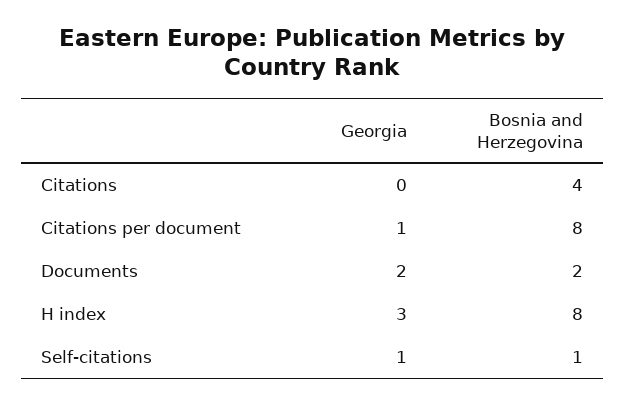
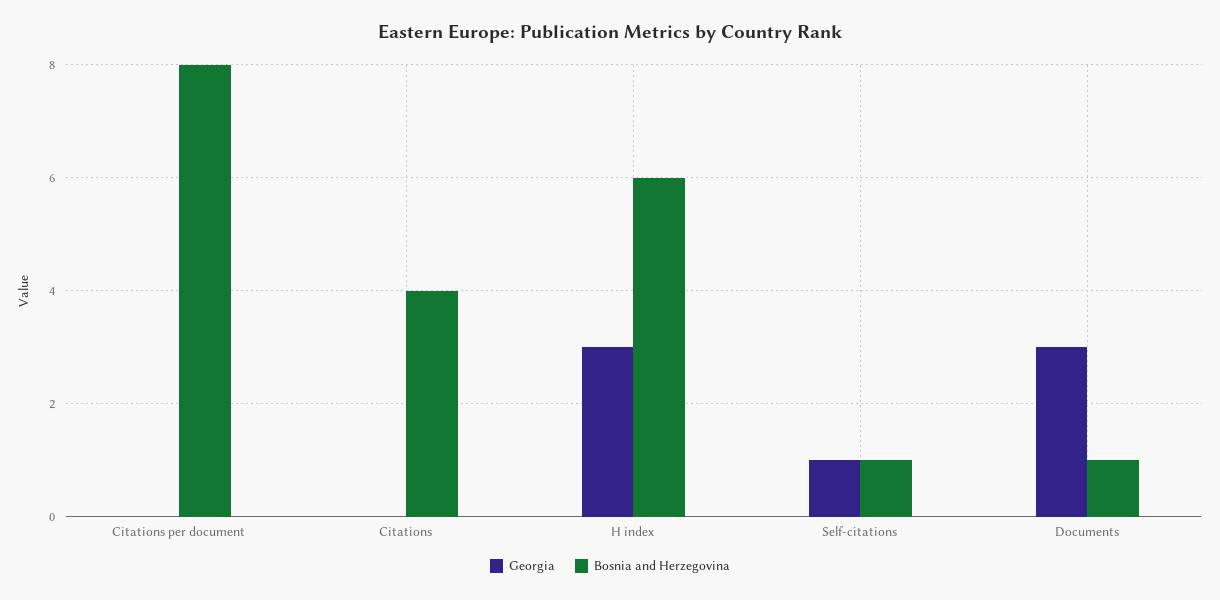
  {
    "Georgia": {
      "Citations": 0,
-     "Citations per document": 1,
+     "Citations per document": 0,
-     "Documents": 2,
+     "Documents": 3,
      "H index": 3,
      "Self-citations": 1
    },
    "Bosnia and Herzegovina": {
      "Citations": 4,
      "Citations per document": 8,
-     "Documents": 2,
+     "Documents": 1,
-     "H index": 8,
+     "H index": 6,
      "Self-citations": 1
    }
  }

